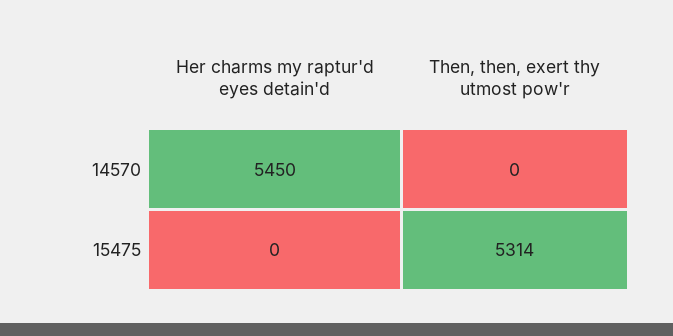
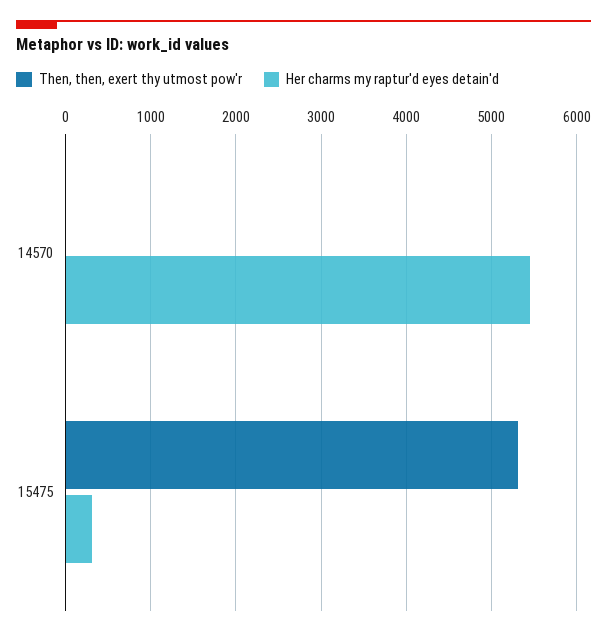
  {
    "Her charms my raptur'd eyes detain'd": {
      "14570": 5450,
-     "15475": 0
+     "15475": 300
    },
    "Then, then, exert thy utmost pow'r": {
      "14570": 0,
      "15475": 5314
    }
  }

